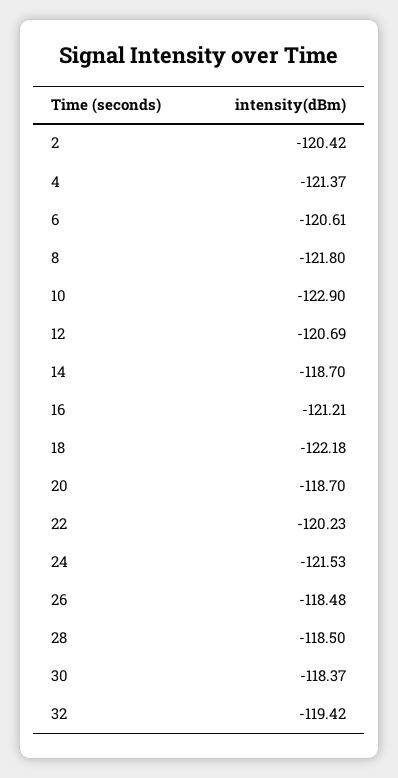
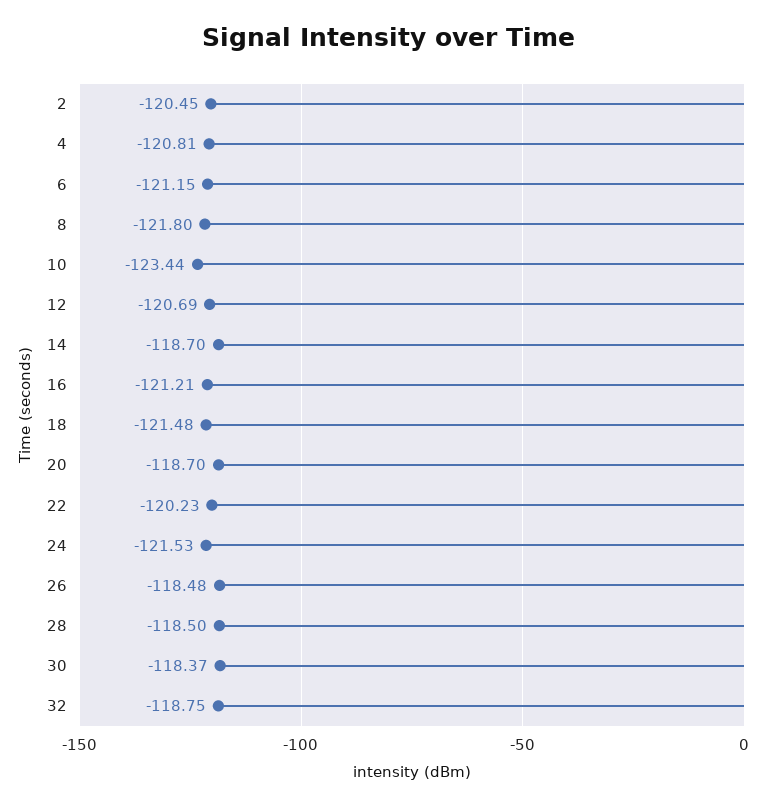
  {
-   "2": -120.42,
+   "2": -120.45,
-   "4": -121.37,
+   "4": -120.81,
-   "6": -120.61,
+   "6": -121.15,
    "8": -121.8,
-   "10": -122.9,
+   "10": -123.44,
    "12": -120.69,
    "14": -118.7,
    "16": -121.21,
-   "18": -122.18,
+   "18": -121.48,
    "20": -118.7,
    "22": -120.23,
    "24": -121.53,
    "26": -118.48,
    "28": -118.5,
    "30": -118.37,
-   "32": -119.42
+   "32": -118.75
  }

